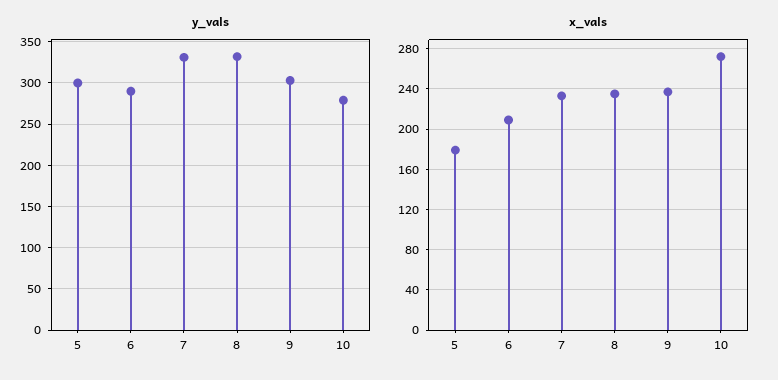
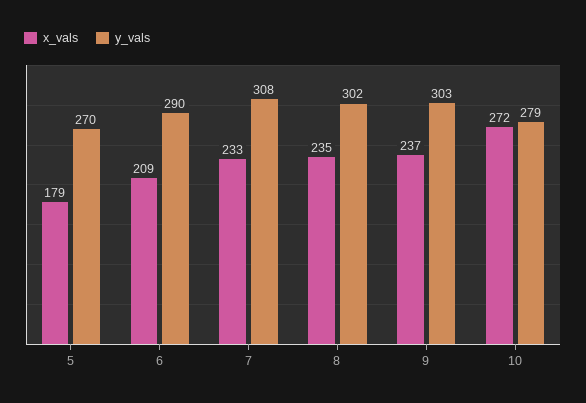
  {
    "y_vals": {
-     "5": 300,
+     "5": 270,
      "6": 290,
-     "7": 330,
+     "7": 308,
-     "8": 330,
+     "8": 302,
      "9": 303,
      "10": 279
    },
    "x_vals": {
      "5": 179,
      "6": 209,
      "7": 233,
      "8": 235,
      "9": 237,
      "10": 272
    }
  }

